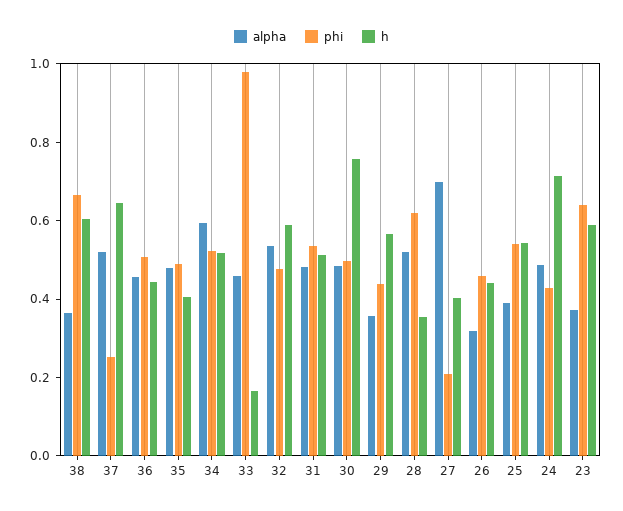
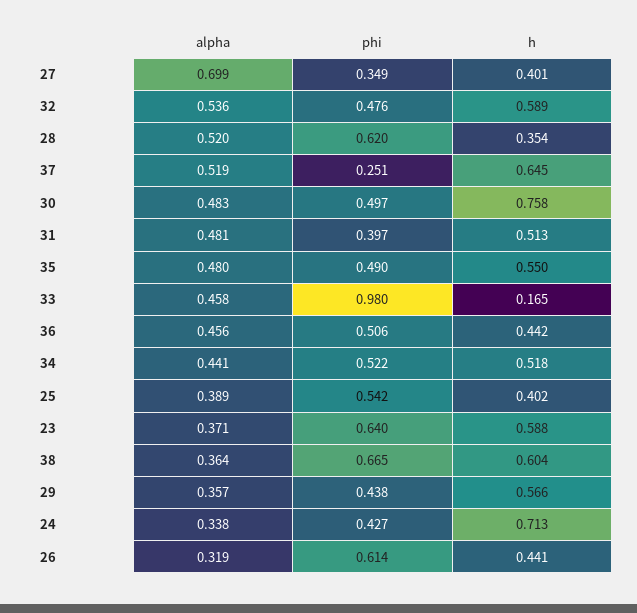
  {
    "alpha": {
      "38": 0.364,
      "37": 0.519,
      "36": 0.456,
      "35": 0.48,
-     "34": 0.6,
+     "34": 0.441,
      "33": 0.458,
      "32": 0.536,
      "31": 0.481,
      "30": 0.483,
      "29": 0.357,
      "28": 0.52,
      "27": 0.699,
      "26": 0.319,
      "25": 0.389,
-     "24": 0.5,
+     "24": 0.338,
      "23": 0.371
    },
    "phi": {
      "38": 0.665,
      "37": 0.251,
      "36": 0.506,
      "35": 0.49,
      "34": 0.522,
      "33": 0.98,
      "32": 0.476,
-     "31": 0.55,
+     "31": 0.397,
      "30": 0.497,
      "29": 0.438,
      "28": 0.62,
-     "27": 0.2,
+     "27": 0.349,
-     "26": 0.45,
+     "26": 0.614,
      "25": 0.542,
      "24": 0.427,
      "23": 0.64
    },
    "h": {
      "38": 0.604,
      "37": 0.645,
      "36": 0.442,
-     "35": 0.4,
+     "35": 0.55,
      "34": 0.518,
      "33": 0.165,
      "32": 0.589,
      "31": 0.513,
      "30": 0.758,
      "29": 0.566,
      "28": 0.354,
      "27": 0.401,
      "26": 0.441,
-     "25": 0.55,
+     "25": 0.402,
      "24": 0.713,
      "23": 0.588
    }
  }

